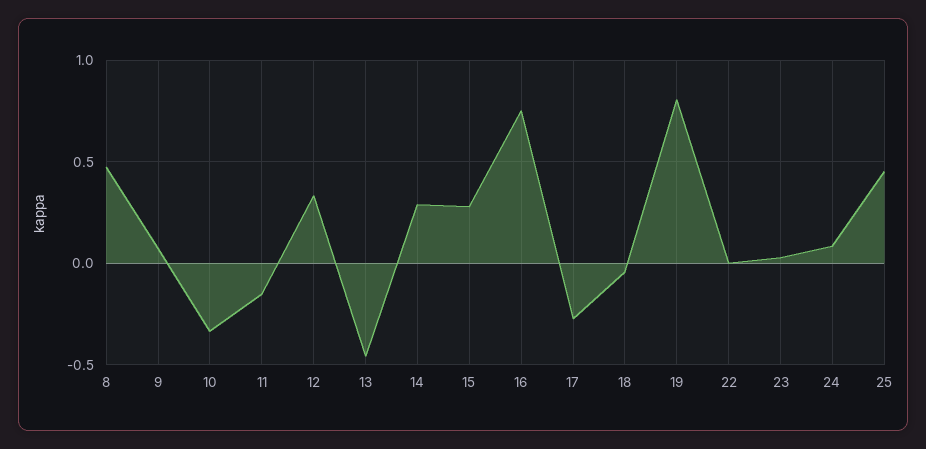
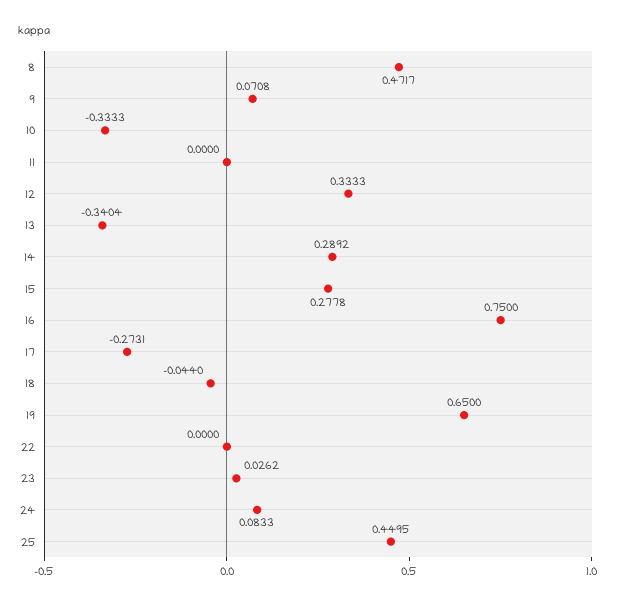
  {
    "8": 0.4717,
    "9": 0.0708,
    "10": -0.3333,
-   "11": -0.15,
+   "11": 0,
    "12": 0.3333,
-   "13": -0.45,
+   "13": -0.3404,
    "14": 0.2892,
    "15": 0.2778,
    "16": 0.75,
    "17": -0.2731,
    "18": -0.044,
-   "19": 0.8,
+   "19": 0.65,
    "22": 0,
    "23": 0.0262,
    "24": 0.0833,
    "25": 0.4495
  }

